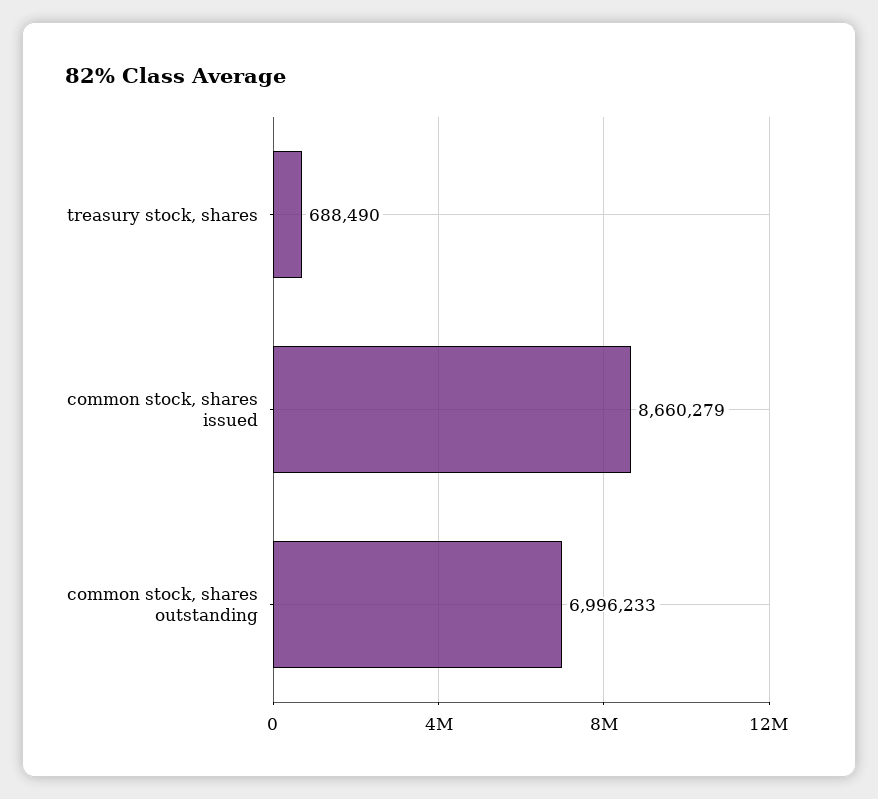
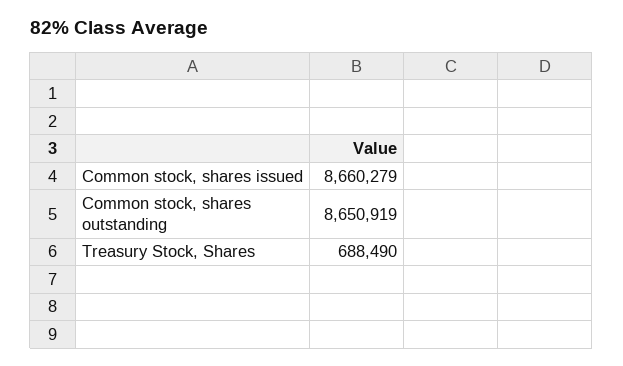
  {
    "treasury stock, shares": 688490,
    "common stock, shares issued": 8660279,
-   "common stock, shares outstanding": 6996233
+   "common stock, shares outstanding": 8650919
  }

